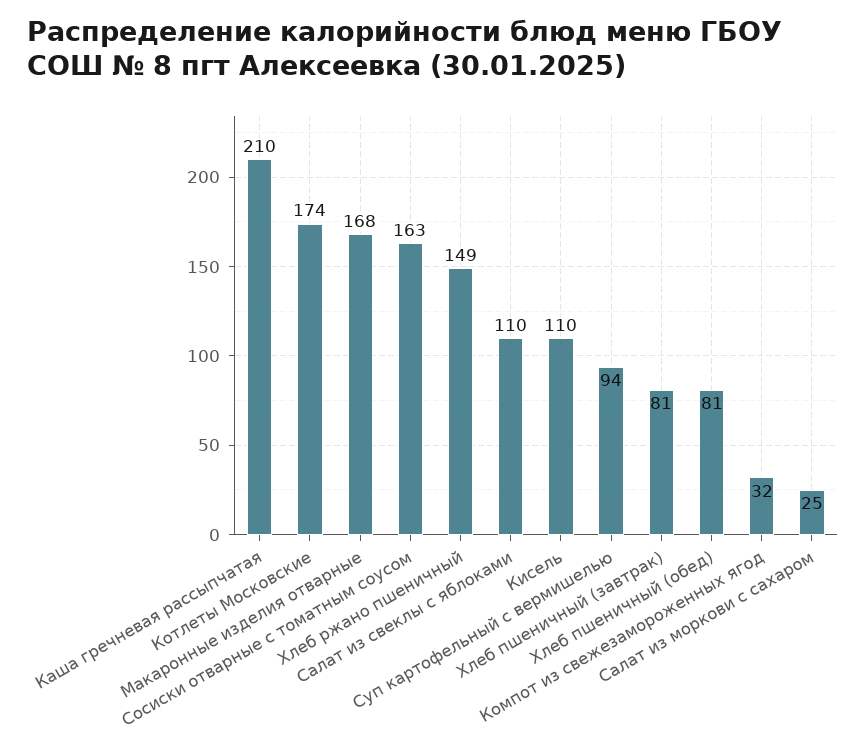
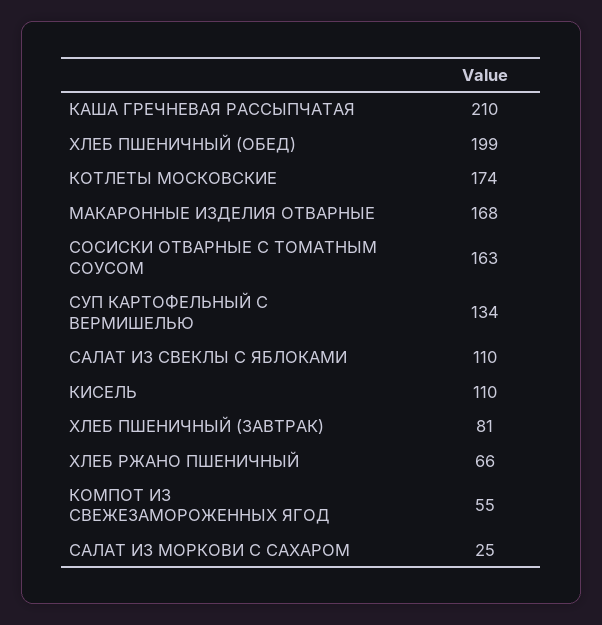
  {
    "Каша гречневая рассыпчатая": 210,
    "Котлеты Московские": 174,
    "Макаронные изделия отварные": 168,
    "Сосиски отварные с томатным соусом": 163,
-   "Хлеб ржано пшеничный": 149,
+   "Хлеб ржано пшеничный": 66,
    "Салат из свеклы с яблоками": 110,
    "Кисель": 110,
-   "Суп картофельный с вермишелью": 94,
+   "Суп картофельный с вермишелью": 134,
    "Хлеб пшеничный (завтрак)": 81,
-   "Хлеб пшеничный (обед)": 81,
+   "Хлеб пшеничный (обед)": 199,
-   "Компот из свежезамороженных ягод": 32,
+   "Компот из свежезамороженных ягод": 55,
    "Салат из моркови с сахаром": 25
  }

